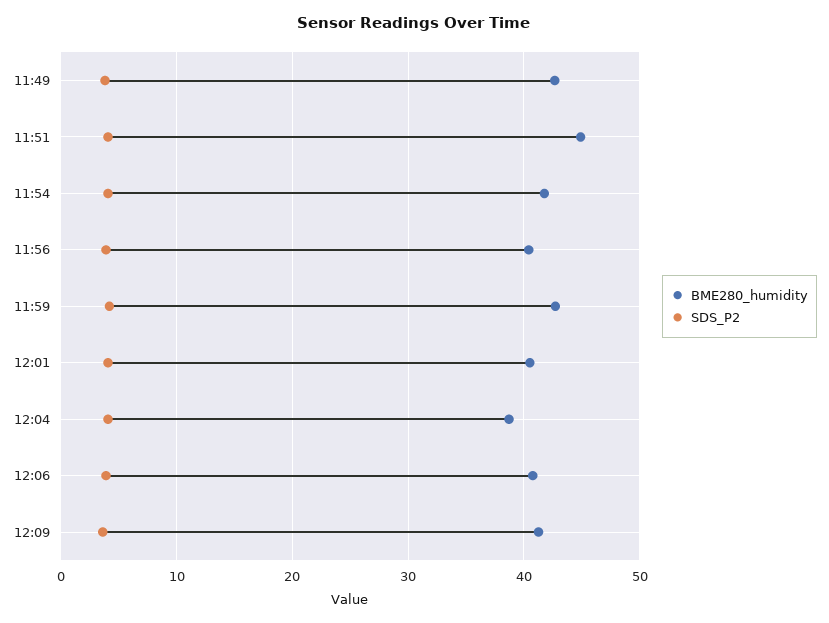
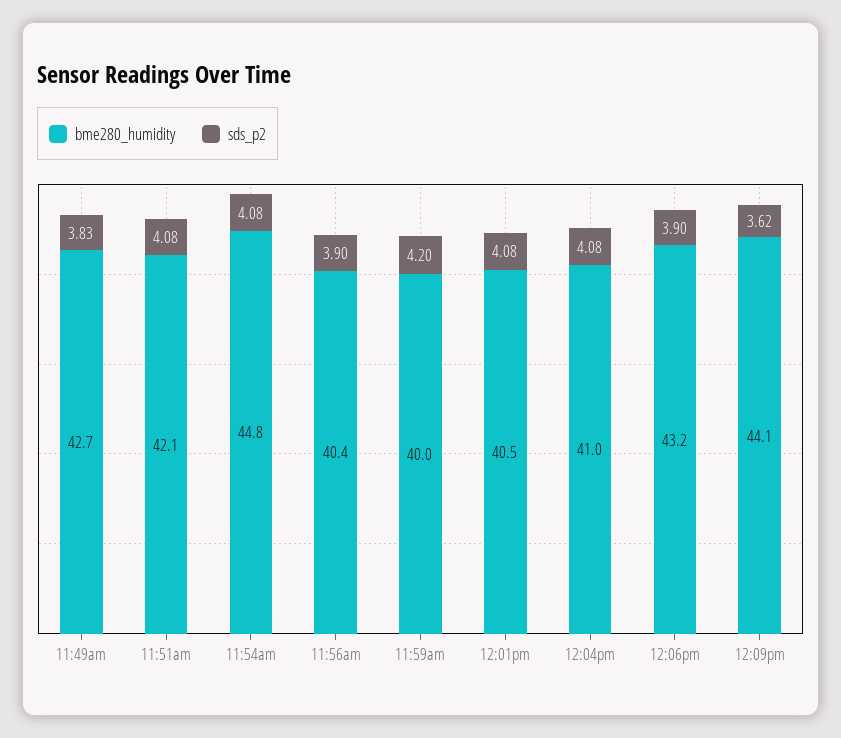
  {
    "BME280_humidity": {
      "11:49": 42.7,
-     "11:51": 45,
+     "11:51": 42.1,
-     "11:54": 42,
+     "11:54": 44.8,
      "11:56": 40.4,
-     "11:59": 43,
+     "11:59": 40,
      "12:01": 40.5,
-     "12:04": 39,
+     "12:04": 41,
-     "12:06": 41,
+     "12:06": 43.2,
-     "12:09": 41
+     "12:09": 44.1
    },
    "SDS_P2": {
      "11:49": 3.83,
      "11:51": 4.08,
      "11:54": 4.08,
      "11:56": 3.9,
      "11:59": 4.2,
      "12:01": 4.08,
      "12:04": 4.08,
      "12:06": 3.9,
      "12:09": 3.62
    }
  }

